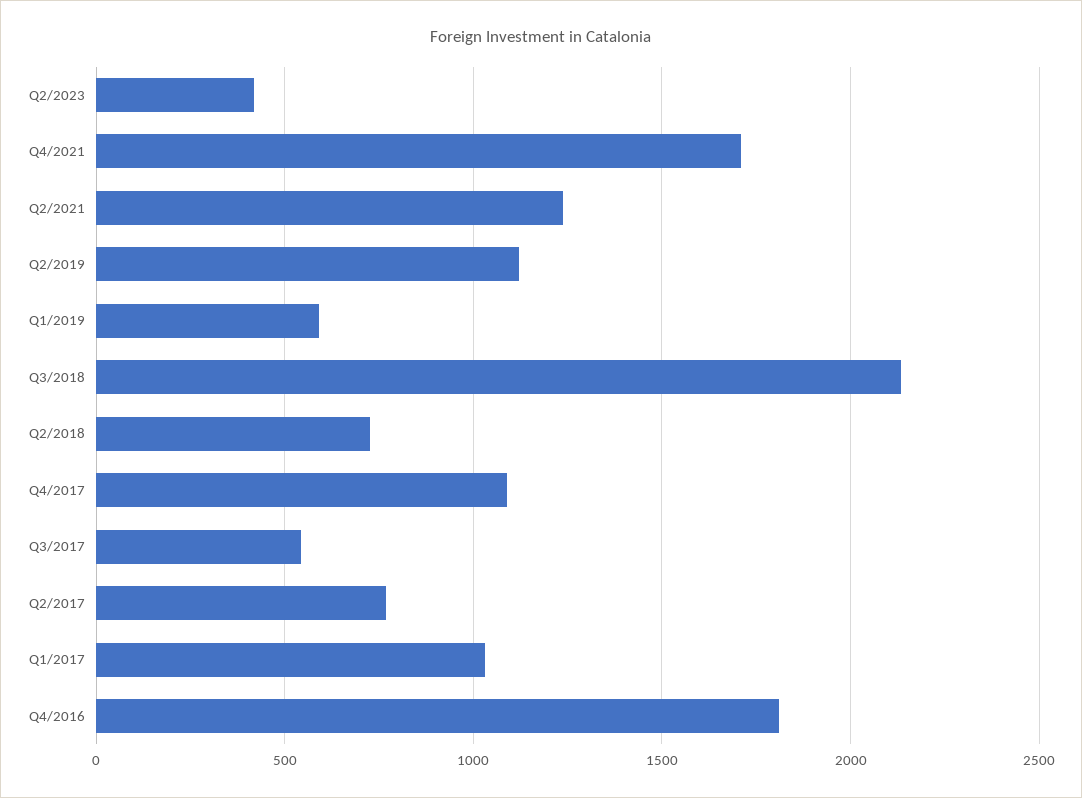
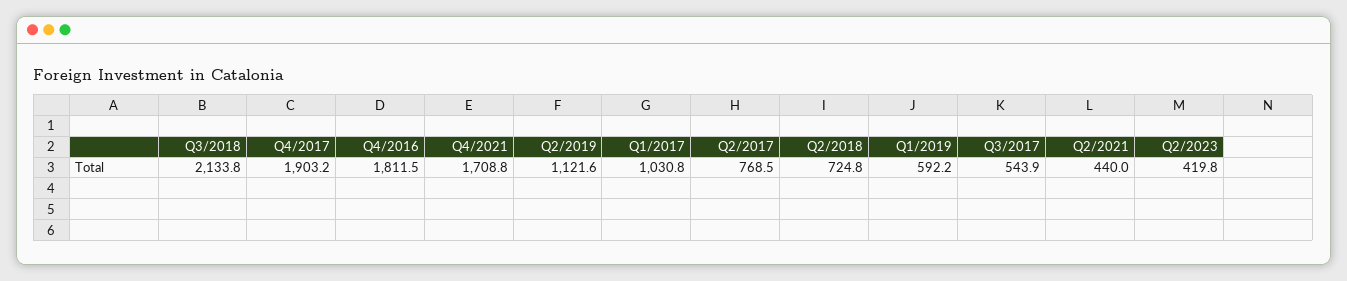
  {
    "Q2/2023": 419.8,
    "Q4/2021": 1708.8,
-   "Q2/2021": 1250,
+   "Q2/2021": 440,
    "Q2/2019": 1121.6,
    "Q1/2019": 592.2,
    "Q3/2018": 2133.8,
    "Q2/2018": 724.8,
-   "Q4/2017": 1100,
+   "Q4/2017": 1903.2,
    "Q3/2017": 543.9,
    "Q2/2017": 768.5,
    "Q1/2017": 1030.8,
    "Q4/2016": 1811.5
  }

